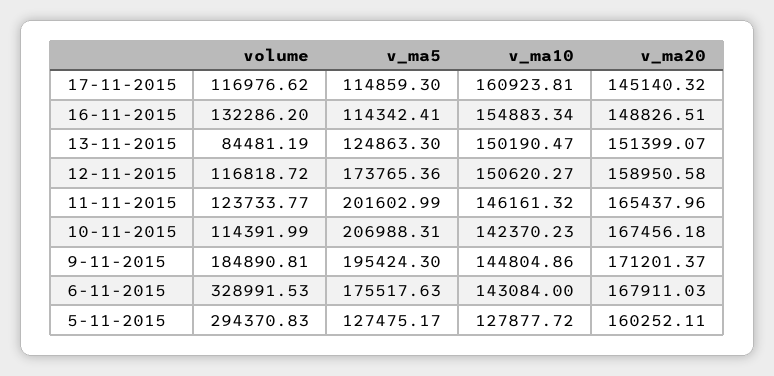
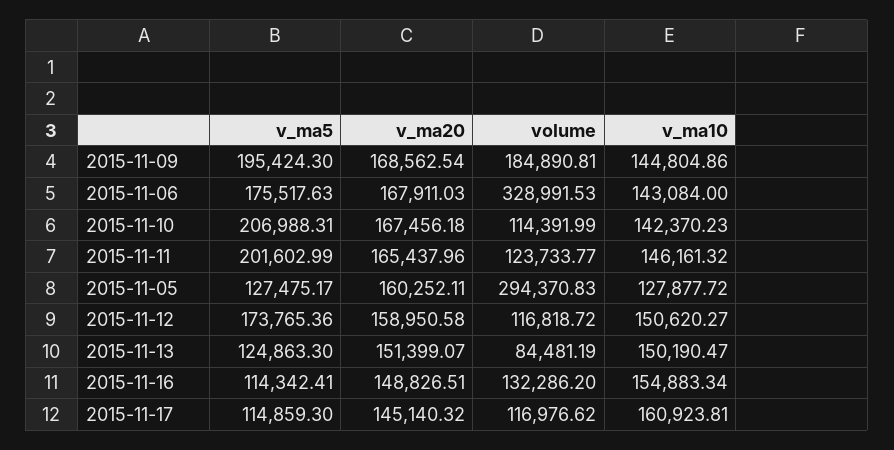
  {
    "volume": {
      "17-11-2015": 116976.62,
      "16-11-2015": 132286.2,
      "13-11-2015": 84481.19,
      "12-11-2015": 116818.72,
      "11-11-2015": 123733.77,
      "10-11-2015": 114391.99,
      "9-11-2015": 184890.81,
      "6-11-2015": 328991.53,
      "5-11-2015": 294370.83
    },
    "v_ma5": {
      "17-11-2015": 114859.3,
      "16-11-2015": 114342.41,
      "13-11-2015": 124863.3,
      "12-11-2015": 173765.36,
      "11-11-2015": 201602.99,
      "10-11-2015": 206988.31,
      "9-11-2015": 195424.3,
      "6-11-2015": 175517.63,
      "5-11-2015": 127475.17
    },
    "v_ma10": {
      "17-11-2015": 160923.81,
      "16-11-2015": 154883.34,
      "13-11-2015": 150190.47,
      "12-11-2015": 150620.27,
      "11-11-2015": 146161.32,
      "10-11-2015": 142370.23,
      "9-11-2015": 144804.86,
      "6-11-2015": 143084,
      "5-11-2015": 127877.72
    },
    "v_ma20": {
      "17-11-2015": 145140.32,
      "16-11-2015": 148826.51,
      "13-11-2015": 151399.07,
      "12-11-2015": 158950.58,
      "11-11-2015": 165437.96,
      "10-11-2015": 167456.18,
-     "9-11-2015": 171201.37,
+     "9-11-2015": 168562.54,
      "6-11-2015": 167911.03,
      "5-11-2015": 160252.11
    }
  }

